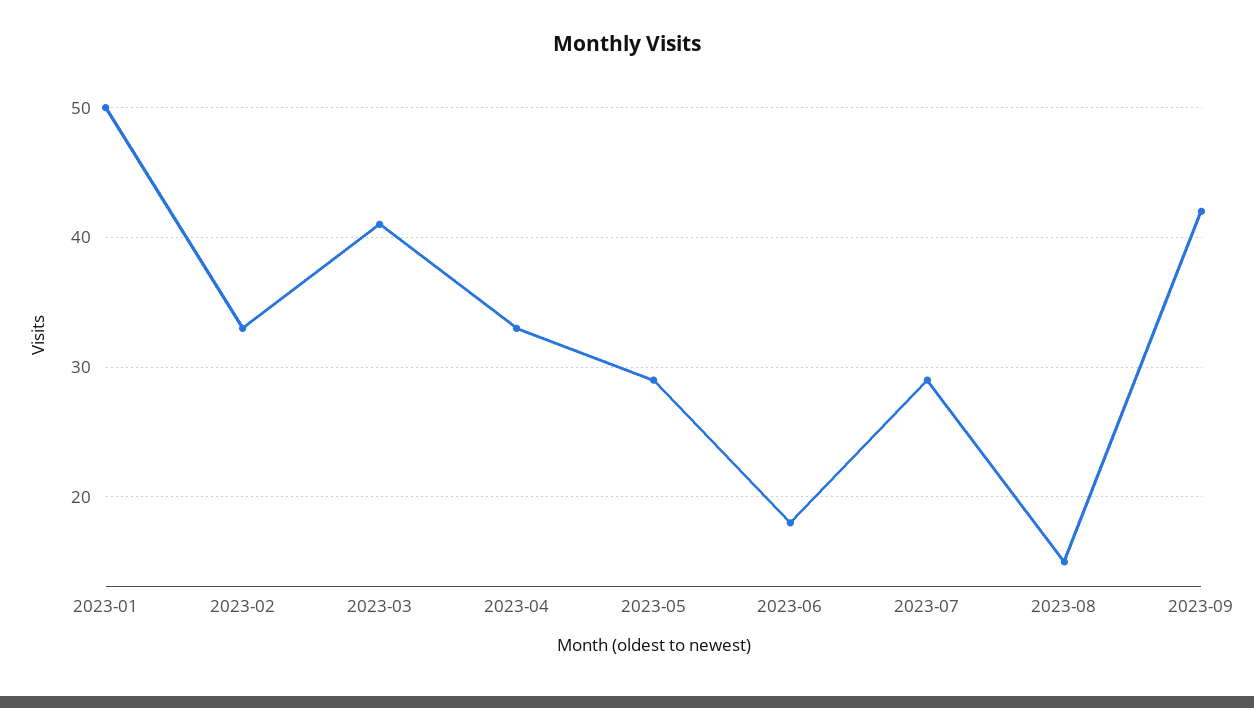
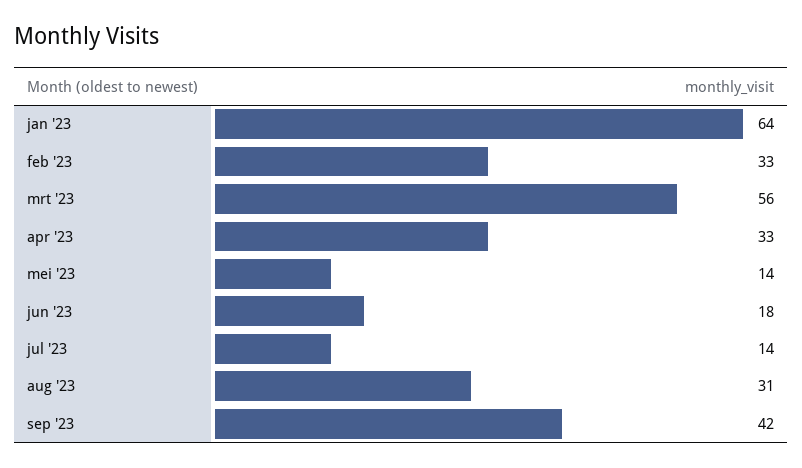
  {
-   "2023-01": 50,
+   "2023-01": 64,
    "2023-02": 33,
-   "2023-03": 41,
+   "2023-03": 56,
    "2023-04": 33,
-   "2023-05": 29,
+   "2023-05": 14,
    "2023-06": 18,
-   "2023-07": 29,
+   "2023-07": 14,
-   "2023-08": 15,
+   "2023-08": 31,
    "2023-09": 42
  }

